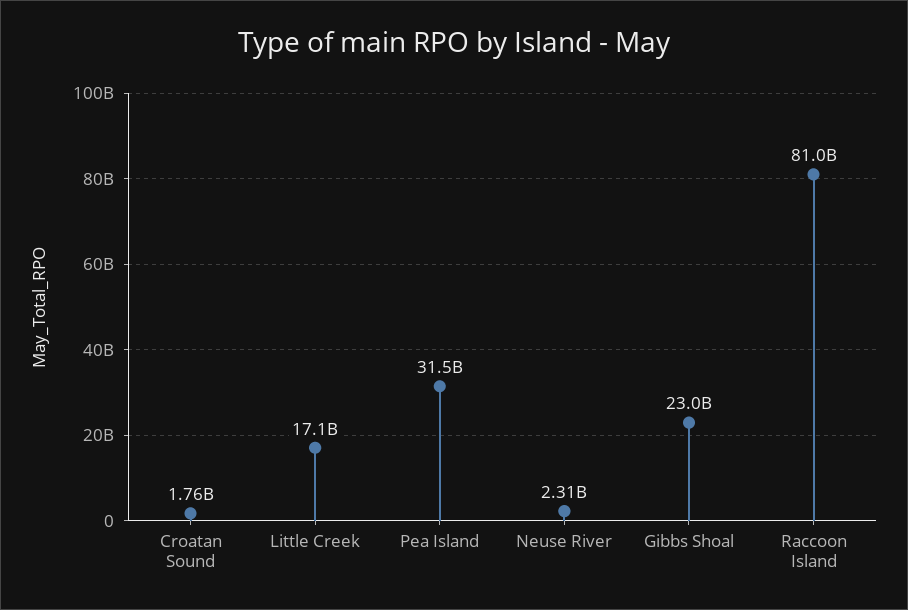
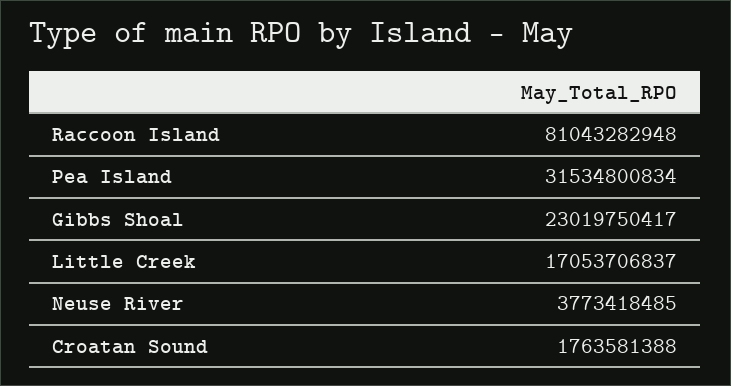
  {
    "Croatan Sound": 1763581388,
    "Little Creek": 17053706837,
    "Pea Island": 31534800834,
-   "Neuse River": 2310000000,
+   "Neuse River": 3773418485,
    "Gibbs Shoal": 23019750417,
    "Raccoon Island": 81043282948
  }

